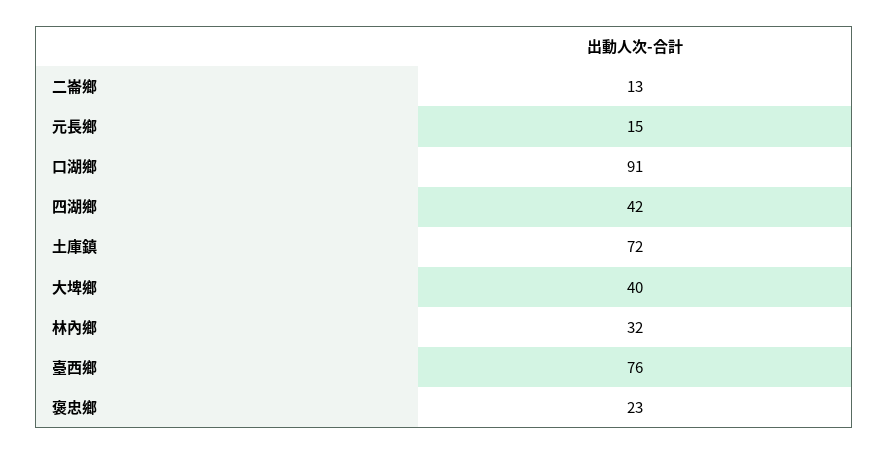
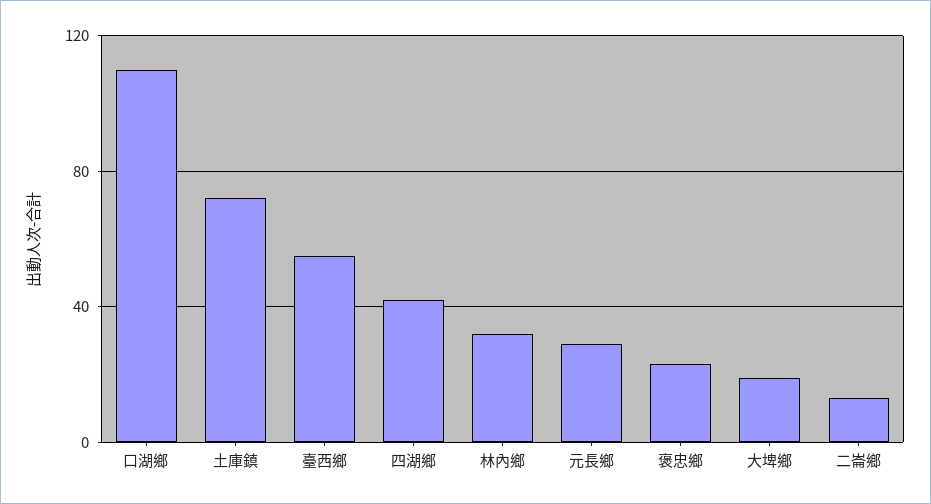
  {
    "二崙鄉": 13,
-   "元長鄉": 15,
+   "元長鄉": 30,
-   "口湖鄉": 91,
+   "口湖鄉": 110,
    "四湖鄉": 42,
    "土庫鎮": 72,
-   "大埤鄉": 40,
+   "大埤鄉": 20,
    "林內鄉": 32,
-   "臺西鄉": 76,
+   "臺西鄉": 55,
    "褒忠鄉": 23
  }

